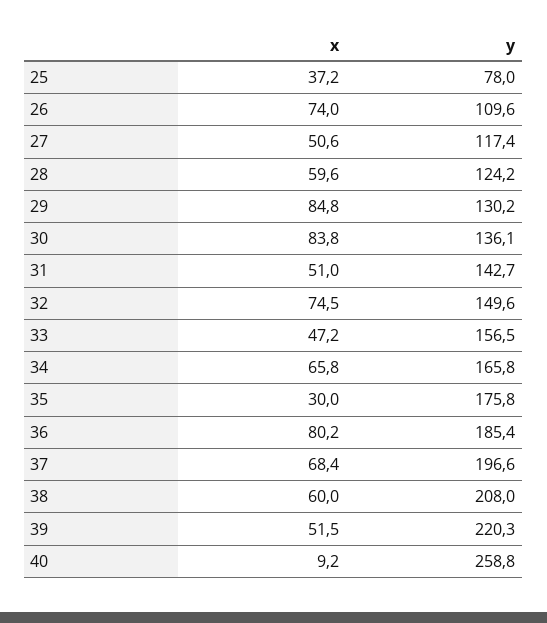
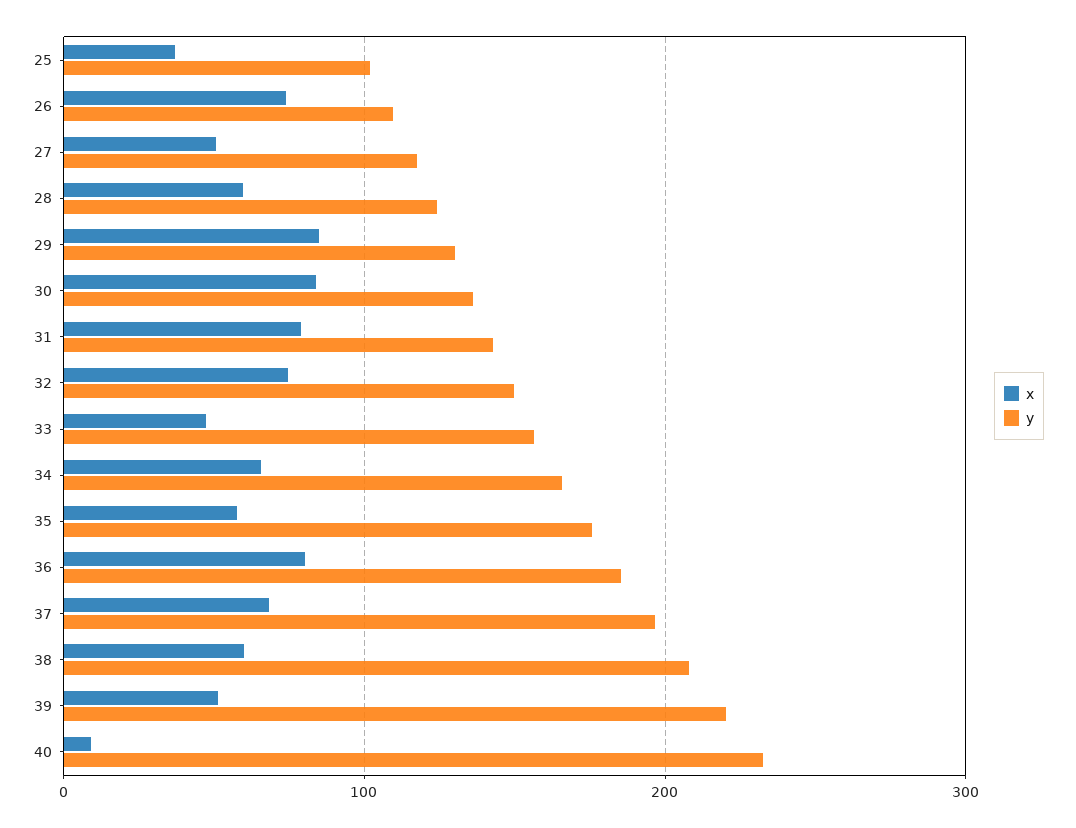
  {
    "x": {
      "25": 37.2,
      "26": 74,
      "27": 50.6,
      "28": 59.6,
      "29": 84.8,
      "30": 83.8,
-     "31": 51,
+     "31": 80,
      "32": 74.5,
      "33": 47.2,
      "34": 65.8,
-     "35": 30,
+     "35": 60,
      "36": 80.2,
      "37": 68.4,
      "38": 60,
      "39": 51.5,
      "40": 9.2
    },
    "y": {
-     "25": 78,
+     "25": 100,
      "26": 109.6,
      "27": 117.4,
      "28": 124.2,
      "29": 130.2,
      "30": 136.1,
      "31": 142.7,
      "32": 149.6,
      "33": 156.5,
      "34": 165.8,
      "35": 175.8,
      "36": 185.4,
      "37": 196.6,
      "38": 208,
      "39": 220.3,
-     "40": 258.8
+     "40": 230
    }
  }

